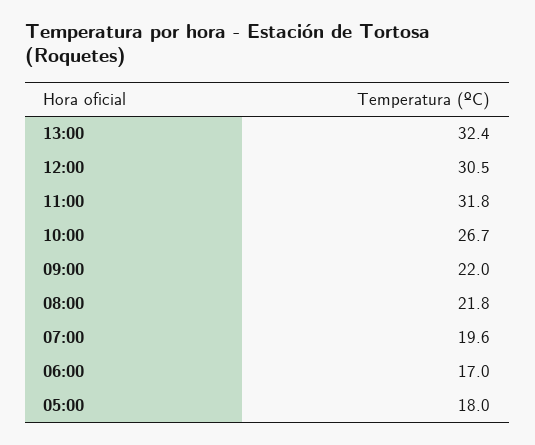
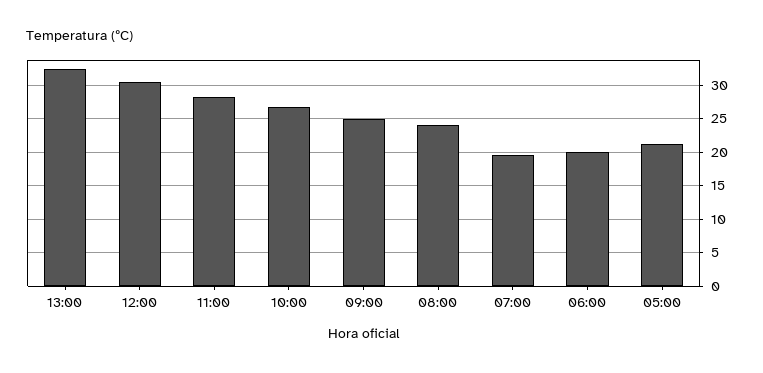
  {
    "13:00": 32.4,
    "12:00": 30.5,
-   "11:00": 31.8,
+   "11:00": 28,
    "10:00": 26.7,
-   "09:00": 22,
+   "09:00": 25,
-   "08:00": 21.8,
+   "08:00": 24,
    "07:00": 19.6,
-   "06:00": 17,
+   "06:00": 20,
-   "05:00": 18
+   "05:00": 21
  }

